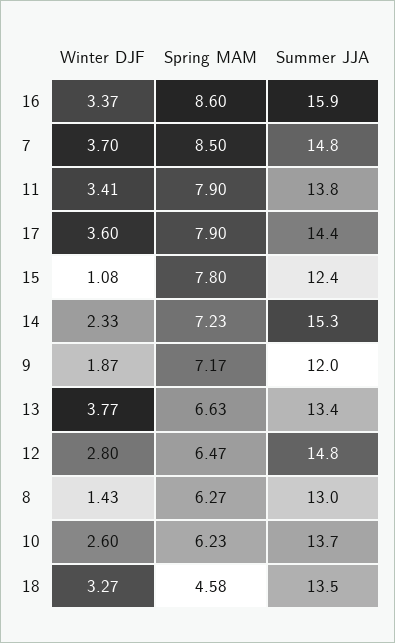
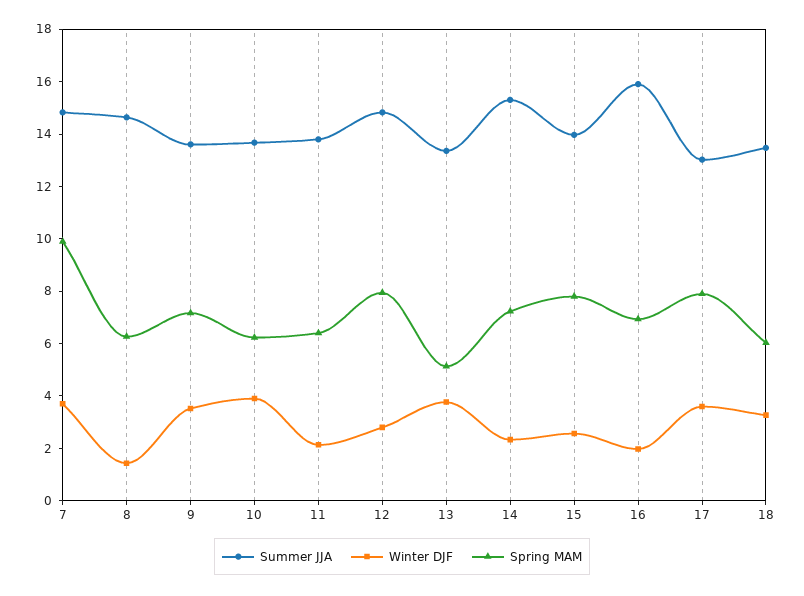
  {
    "Winter DJF": {
-     "16": 3.37,
+     "16": 2,
      "7": 3.7,
-     "11": 3.41,
+     "11": 2,
      "17": 3.6,
-     "15": 1.08,
+     "15": 2.5,
      "14": 2.33,
-     "9": 1.87,
+     "9": 3.5,
      "13": 3.77,
      "12": 2.8,
      "8": 1.43,
-     "10": 2.6,
+     "10": 4,
      "18": 3.27
    },
    "Spring MAM": {
-     "16": 8.6,
+     "16": 7,
-     "7": 8.5,
+     "7": 10,
-     "11": 7.9,
+     "11": 6.5,
      "17": 7.9,
      "15": 7.8,
      "14": 7.23,
      "9": 7.17,
-     "13": 6.63,
+     "13": 5,
-     "12": 6.47,
+     "12": 8,
      "8": 6.27,
      "10": 6.23,
-     "18": 4.58
+     "18": 6
    },
    "Summer JJA": {
      "16": 15.9,
      "7": 14.8,
      "11": 13.8,
-     "17": 14.4,
+     "17": 13,
-     "15": 12.4,
+     "15": 14,
      "14": 15.3,
-     "9": 12,
+     "9": 13.5,
      "13": 13.4,
      "12": 14.8,
-     "8": 13,
+     "8": 14.5,
      "10": 13.7,
      "18": 13.5
    }
  }

